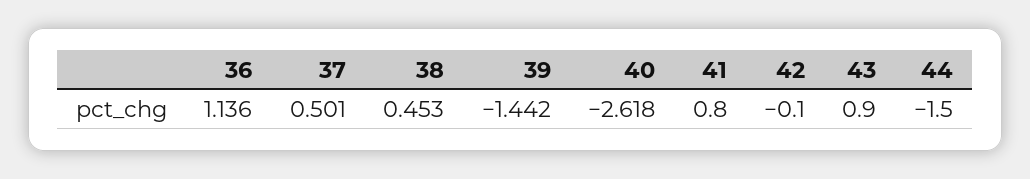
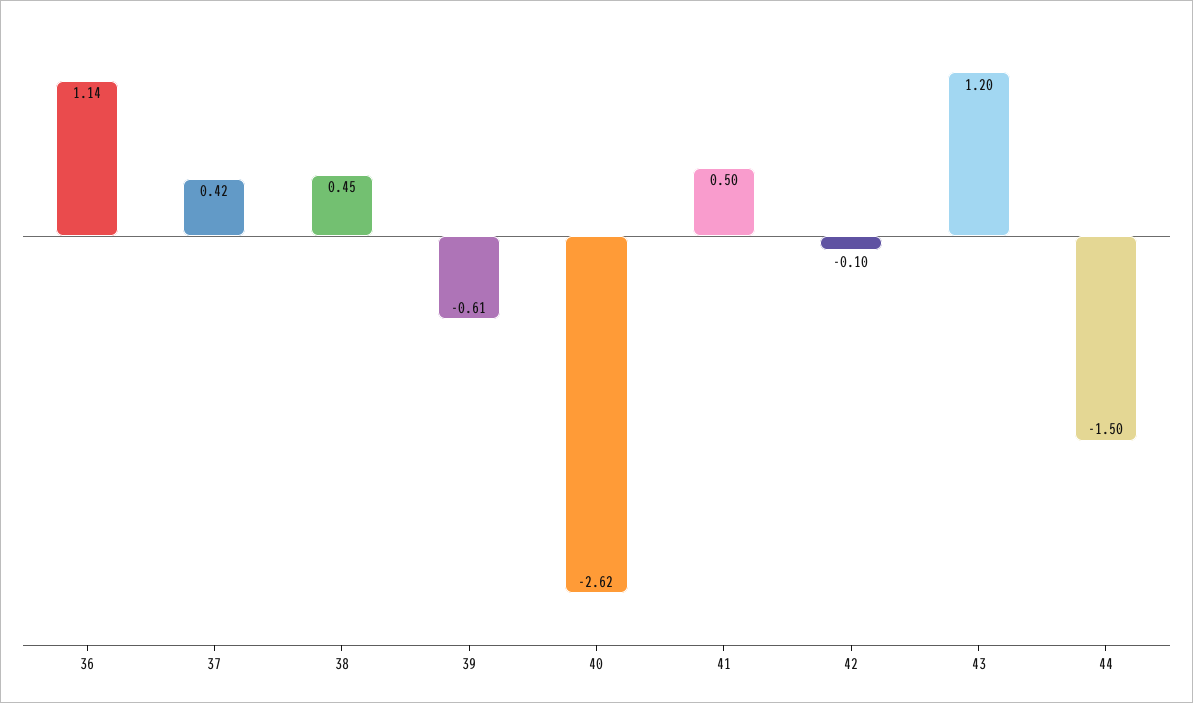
  {
    "36": 1.136,
-   "37": 0.501,
+   "37": 0.42,
    "38": 0.453,
-   "39": -1.442,
+   "39": -0.61,
    "40": -2.618,
-   "41": 0.8,
+   "41": 0.5,
    "42": -0.1,
-   "43": 0.9,
+   "43": 1.2,
    "44": -1.5
  }

